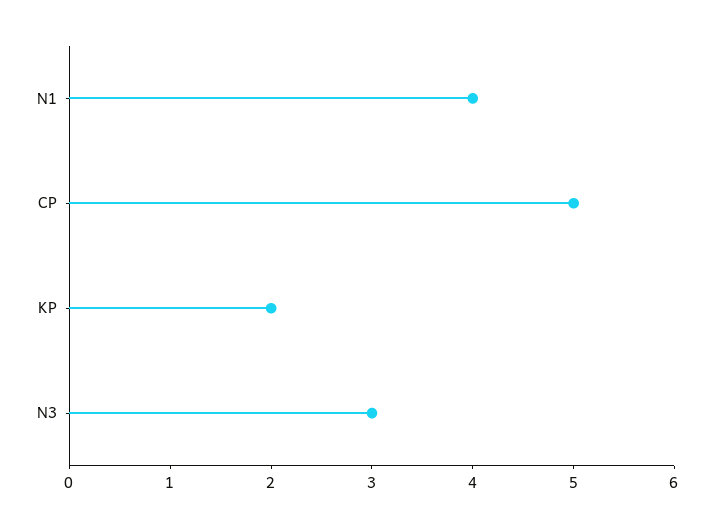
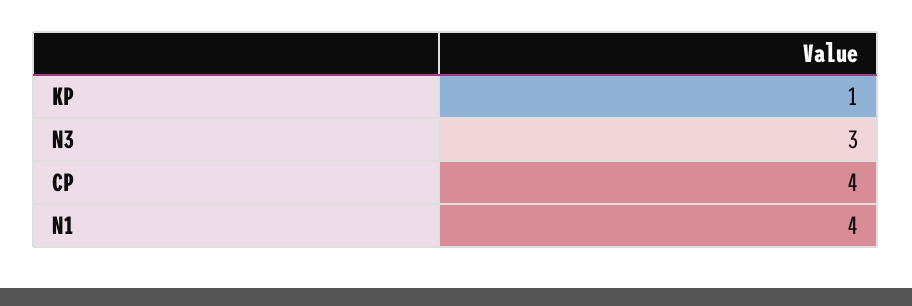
  {
    "N1": 4,
-   "CP": 5,
+   "CP": 4,
-   "KP": 2,
+   "KP": 1,
    "N3": 3
  }

